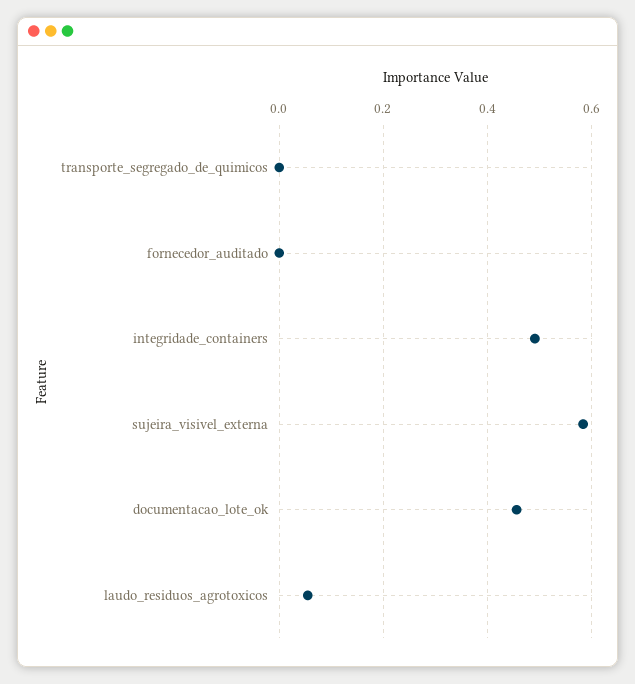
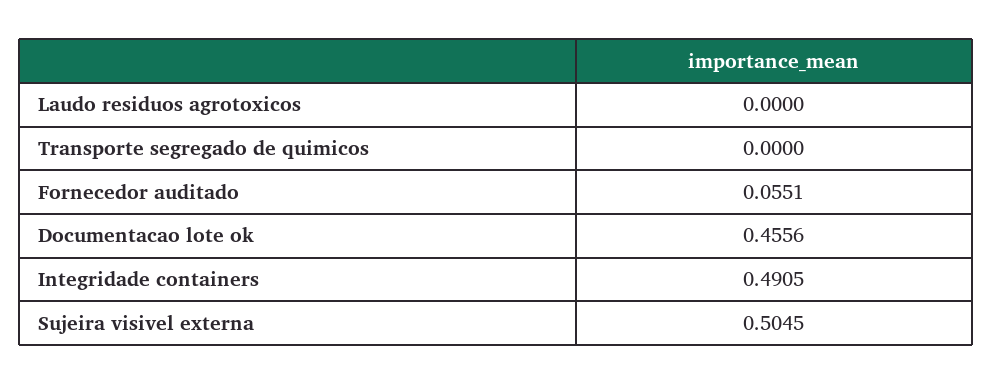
  {
    "transporte_segregado_de_quimicos": 0,
-   "fornecedor_auditado": 0,
+   "fornecedor_auditado": 0.0551,
    "integridade_containers": 0.4905,
-   "sujeira_visivel_externa": 0.58,
+   "sujeira_visivel_externa": 0.5045,
    "documentacao_lote_ok": 0.4556,
-   "laudo_residuos_agrotoxicos": 0.06
+   "laudo_residuos_agrotoxicos": 0
  }

